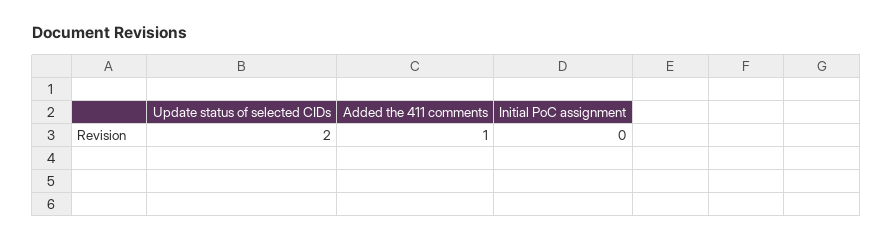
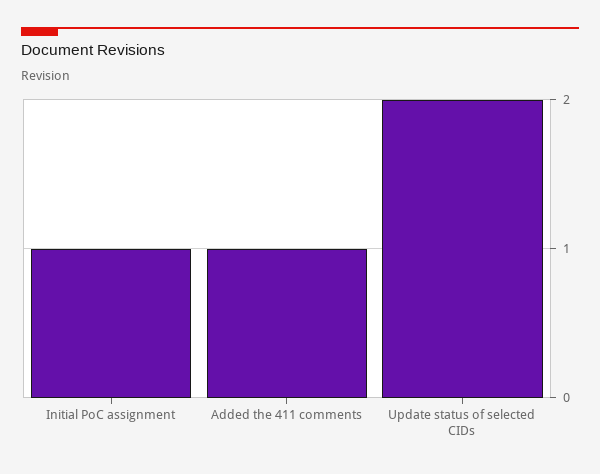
  {
    "Update status of selected CIDs": 2,
    "Added the 411 comments": 1,
-   "Initial PoC assignment": 0
+   "Initial PoC assignment": 1
  }

